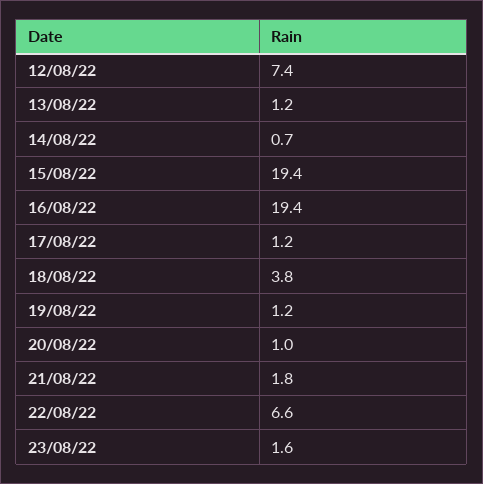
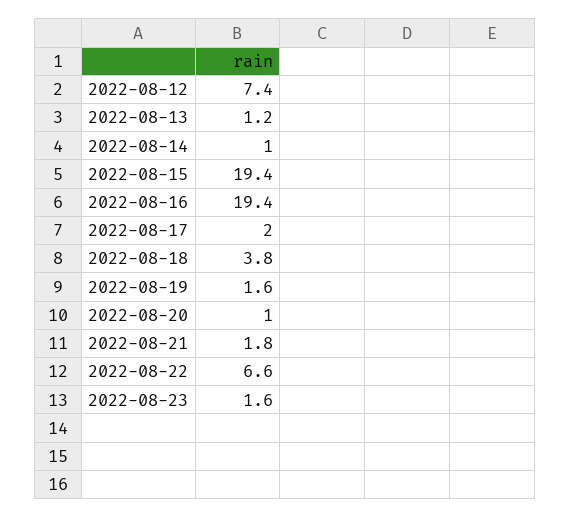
  {
    "12/08/22": 7.4,
    "13/08/22": 1.2,
-   "14/08/22": 0.7,
+   "14/08/22": 1,
    "15/08/22": 19.4,
    "16/08/22": 19.4,
-   "17/08/22": 1.2,
+   "17/08/22": 2,
    "18/08/22": 3.8,
-   "19/08/22": 1.2,
+   "19/08/22": 1.6,
    "20/08/22": 1,
    "21/08/22": 1.8,
    "22/08/22": 6.6,
    "23/08/22": 1.6
  }

